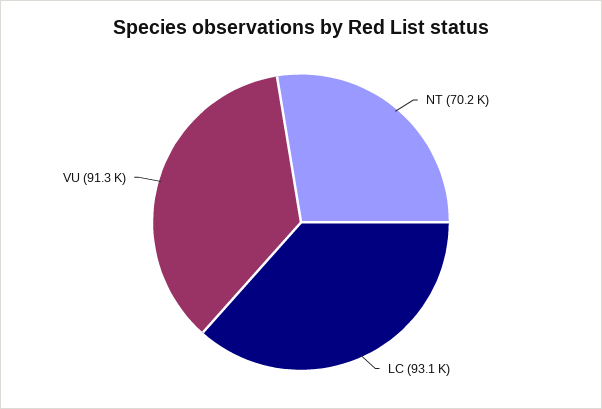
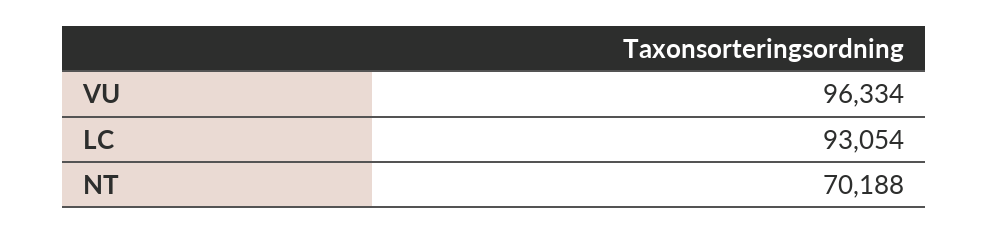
  {
    "NT": 70188,
    "LC": 93054,
-   "VU": 91300
+   "VU": 96334
  }

